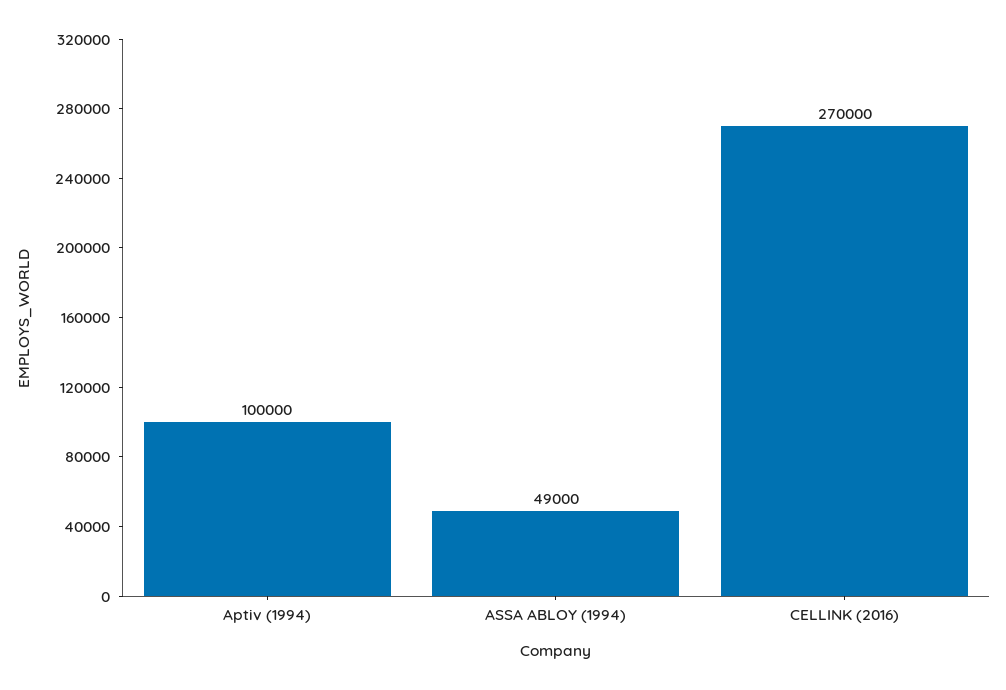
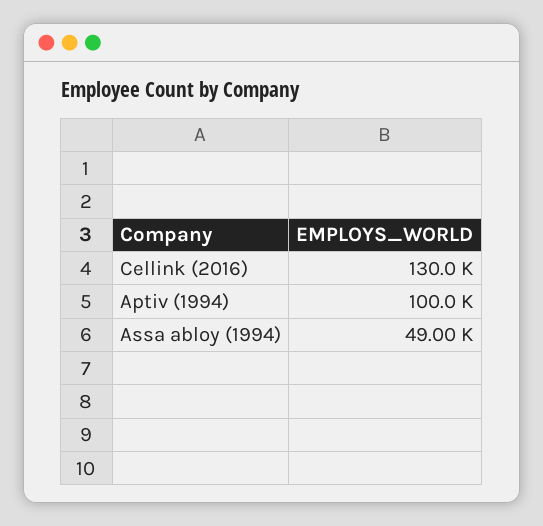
  {
    "Aptiv (1994)": 100000,
    "ASSA ABLOY (1994)": 49000,
-   "CELLINK (2016)": 270000
+   "CELLINK (2016)": 130000
  }

